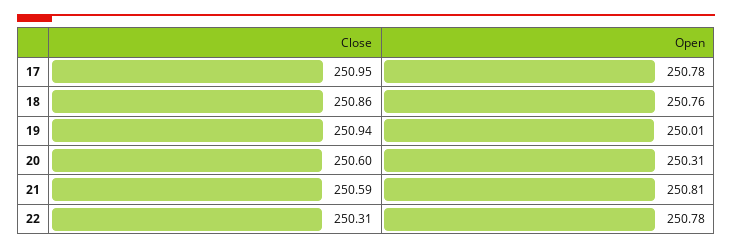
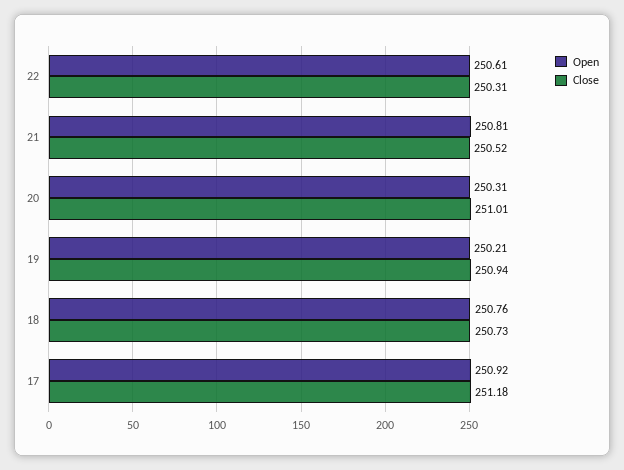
  {
    "Close": {
-     "17": 250.95,
+     "17": 251.18,
-     "18": 250.86,
+     "18": 250.73,
      "19": 250.94,
-     "20": 250.6,
+     "20": 251.01,
-     "21": 250.59,
+     "21": 250.52,
      "22": 250.31
    },
    "Open": {
-     "17": 250.78,
+     "17": 250.92,
      "18": 250.76,
-     "19": 250.01,
+     "19": 250.21,
      "20": 250.31,
      "21": 250.81,
-     "22": 250.78
+     "22": 250.61
    }
  }

